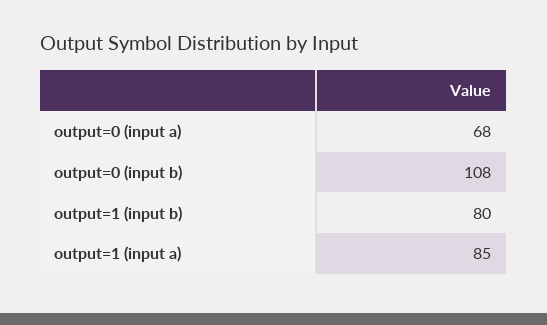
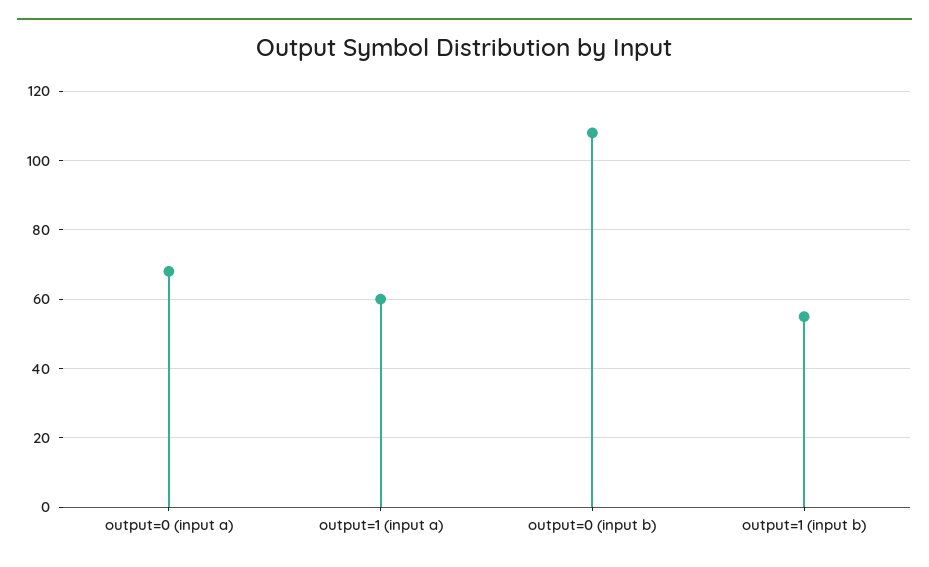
  {
    "output=0 (input a)": 68,
    "output=0 (input b)": 108,
-   "output=1 (input b)": 80,
+   "output=1 (input b)": 55,
-   "output=1 (input a)": 85
+   "output=1 (input a)": 60
  }

